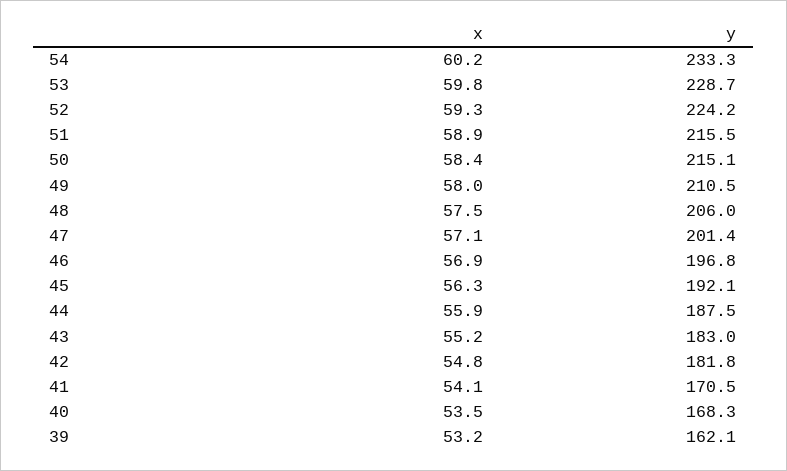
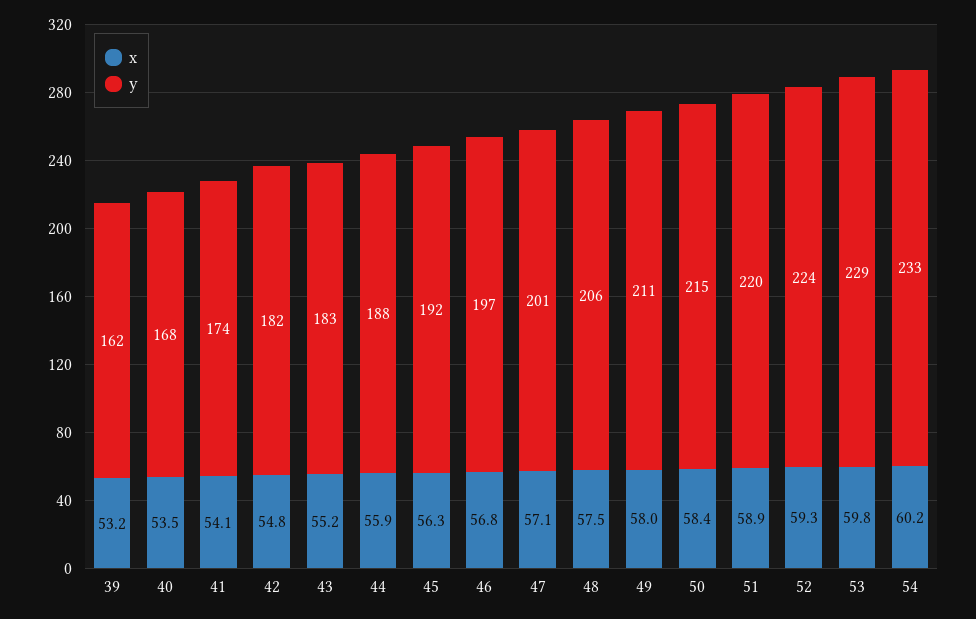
  {
    "x": {
      "54": 60.2,
      "53": 59.8,
      "52": 59.3,
      "51": 58.9,
      "50": 58.4,
      "49": 58,
      "48": 57.5,
      "47": 57.1,
-     "46": 56.9,
+     "46": 56.8,
      "45": 56.3,
      "44": 55.9,
      "43": 55.2,
      "42": 54.8,
      "41": 54.1,
      "40": 53.5,
      "39": 53.2
    },
    "y": {
      "54": 233.3,
      "53": 228.7,
      "52": 224.2,
-     "51": 215.5,
+     "51": 220,
      "50": 215.1,
      "49": 210.5,
      "48": 206,
      "47": 201.4,
      "46": 196.8,
      "45": 192.1,
      "44": 187.5,
      "43": 183,
      "42": 181.8,
-     "41": 170.5,
+     "41": 174,
      "40": 168.3,
      "39": 162.1
    }
  }

